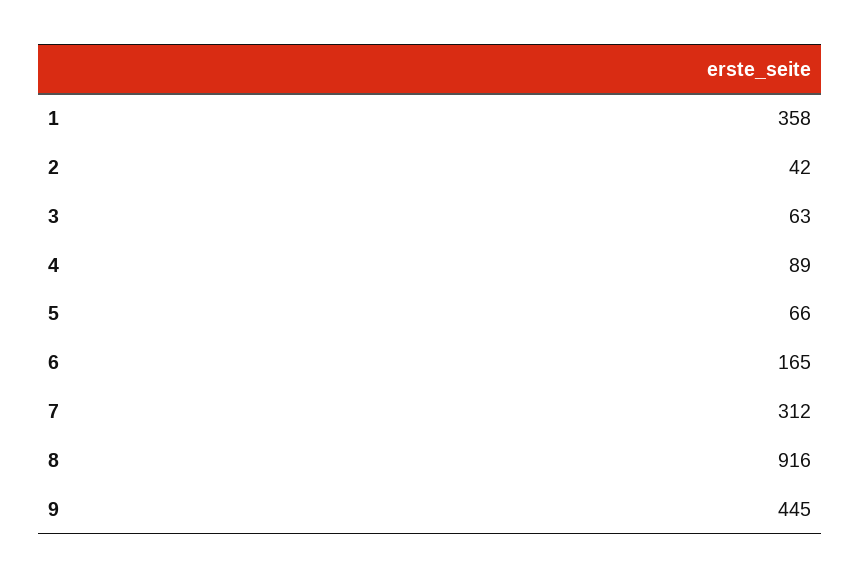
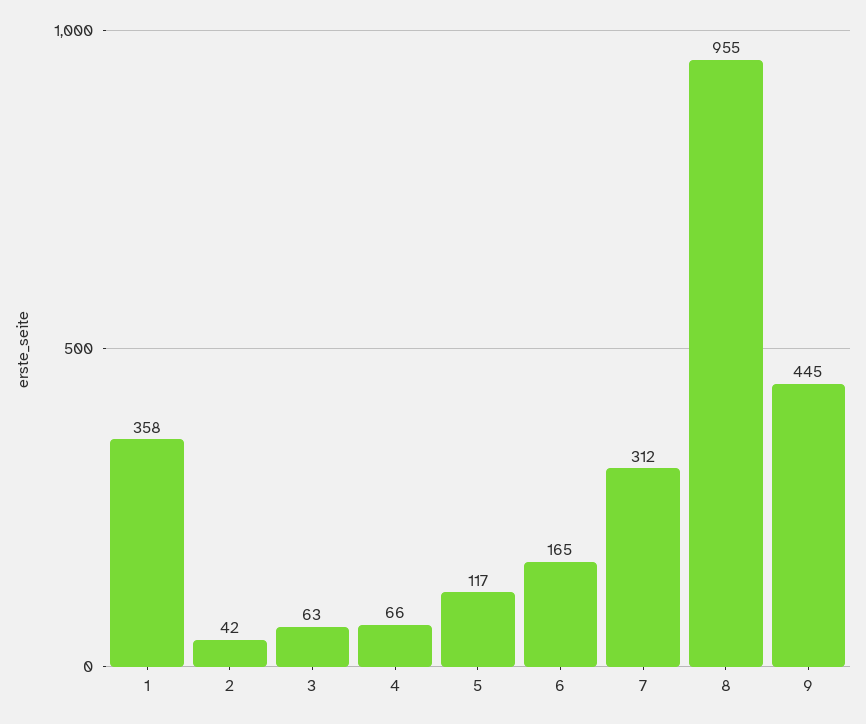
  {
    "1": 358,
    "2": 42,
    "3": 63,
-   "4": 89,
+   "4": 66,
-   "5": 66,
+   "5": 117,
    "6": 165,
    "7": 312,
-   "8": 916,
+   "8": 955,
    "9": 445
  }

